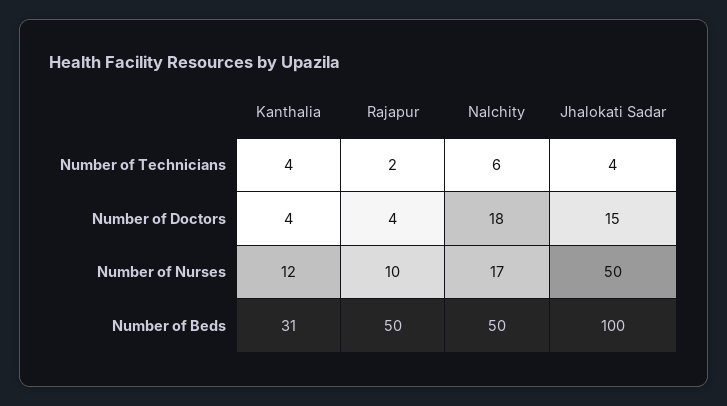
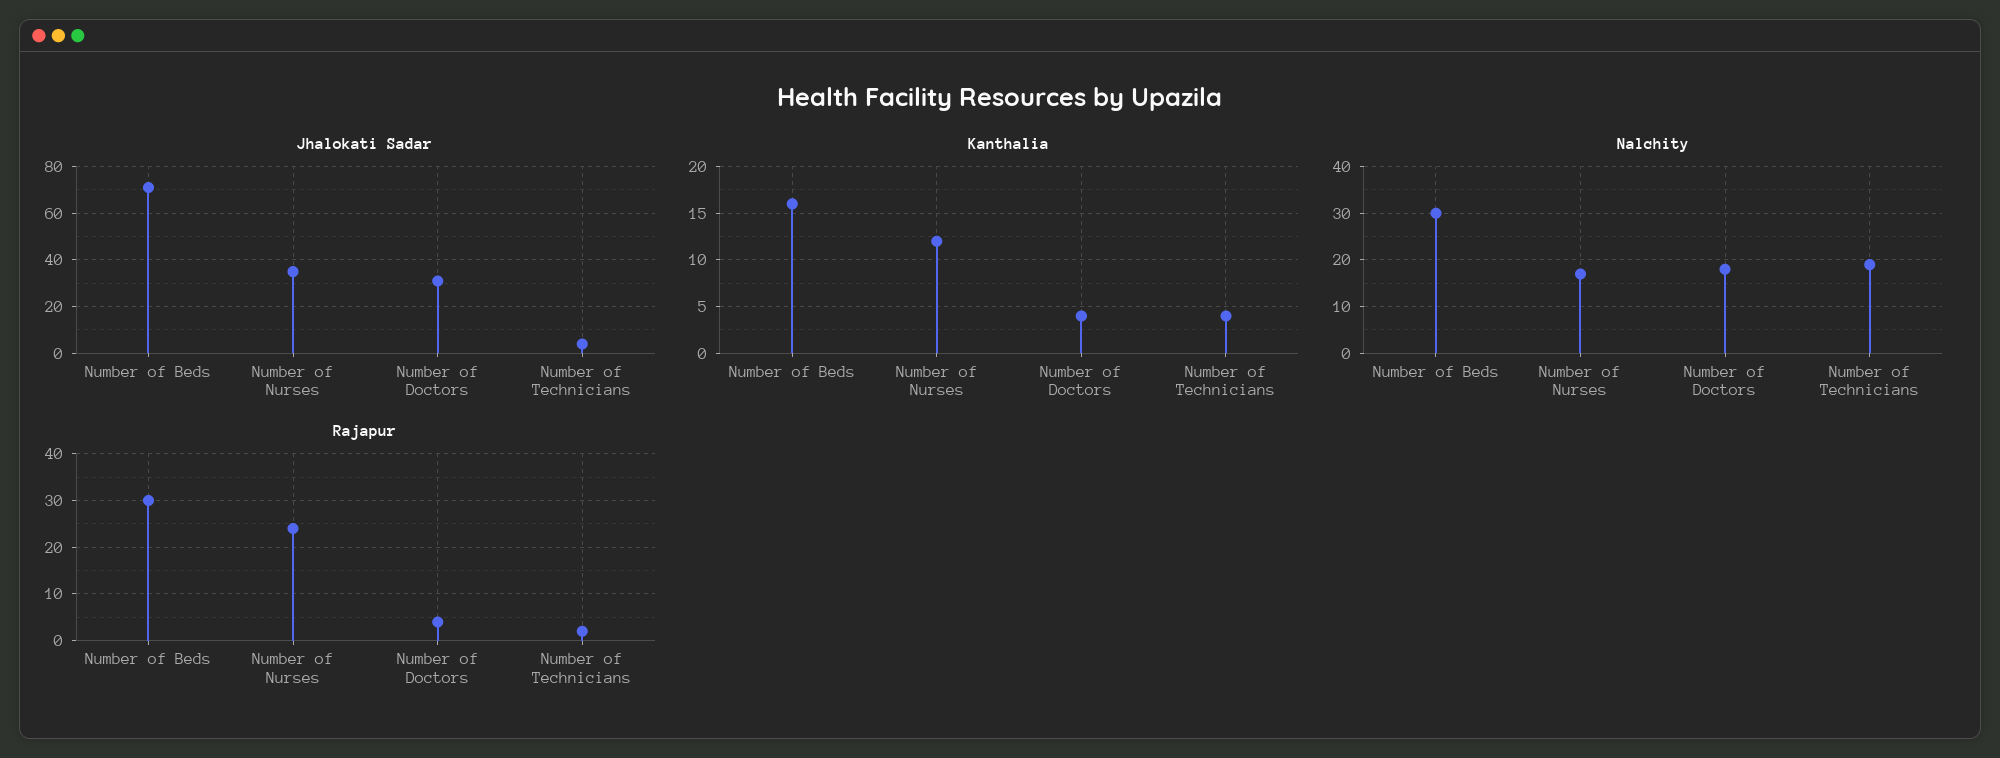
  {
    "Kanthalia": {
      "Number of Technicians": 4,
      "Number of Doctors": 4,
      "Number of Nurses": 12,
-     "Number of Beds": 31
+     "Number of Beds": 16
    },
    "Rajapur": {
      "Number of Technicians": 2,
      "Number of Doctors": 4,
-     "Number of Nurses": 10,
+     "Number of Nurses": 25,
-     "Number of Beds": 50
+     "Number of Beds": 30
    },
    "Nalchity": {
-     "Number of Technicians": 6,
+     "Number of Technicians": 20,
      "Number of Doctors": 18,
      "Number of Nurses": 17,
-     "Number of Beds": 50
+     "Number of Beds": 30
    },
    "Jhalokati Sadar": {
      "Number of Technicians": 4,
-     "Number of Doctors": 15,
+     "Number of Doctors": 30,
-     "Number of Nurses": 50,
+     "Number of Nurses": 35,
-     "Number of Beds": 100
+     "Number of Beds": 70
    }
  }

